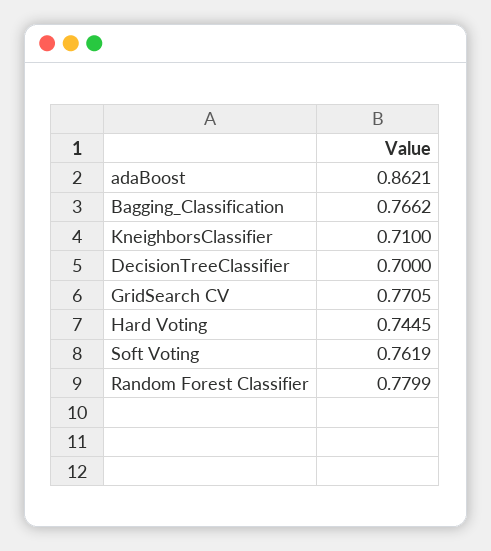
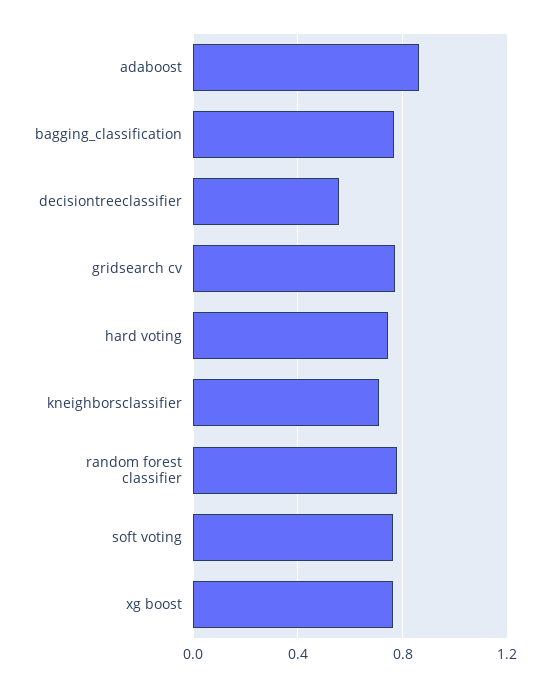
  {
    "adaBoost": 0.8621,
    "Bagging_Classification": 0.7662,
    "KneighborsClassifier": 0.71,
-   "DecisionTreeClassifier": 0.7,
+   "DecisionTreeClassifier": 0.55,
    "GridSearch CV": 0.7705,
    "Hard Voting": 0.7445,
    "Soft Voting": 0.7619,
-   "Random Forest Classifier": 0.7799
+   "Random Forest Classifier": 0.7799,
+   "xg boost": 0.75
  }

